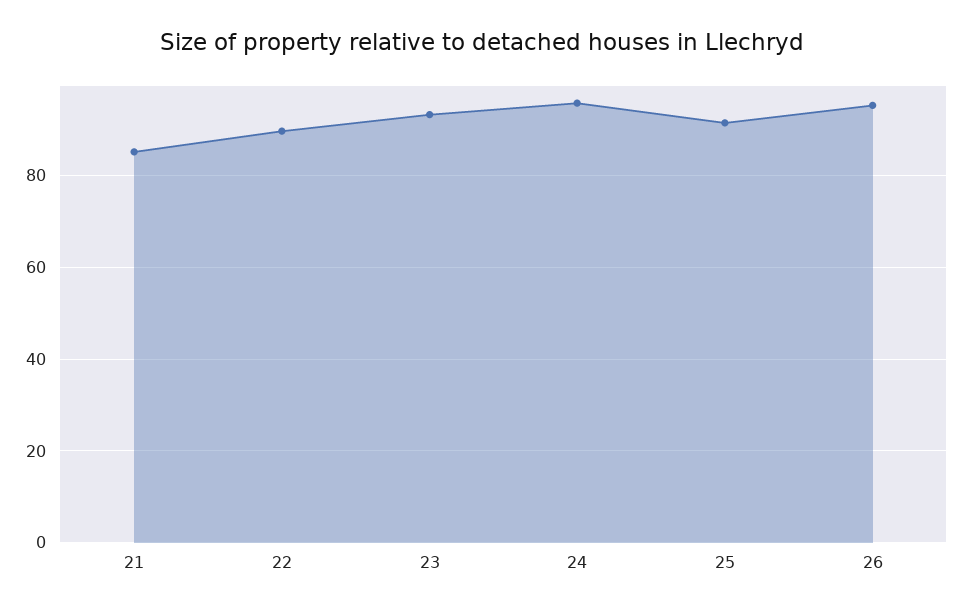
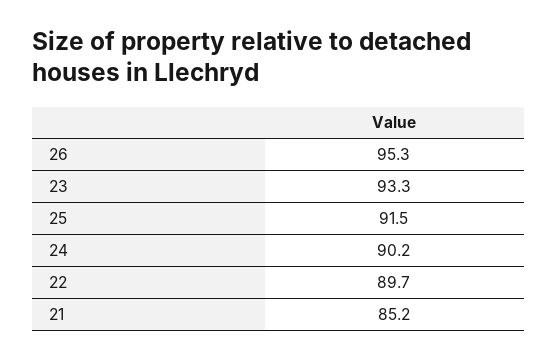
  {
    "21": 85.2,
    "22": 89.7,
    "23": 93.3,
-   "24": 96,
+   "24": 90.2,
    "25": 91.5,
    "26": 95.3
  }

